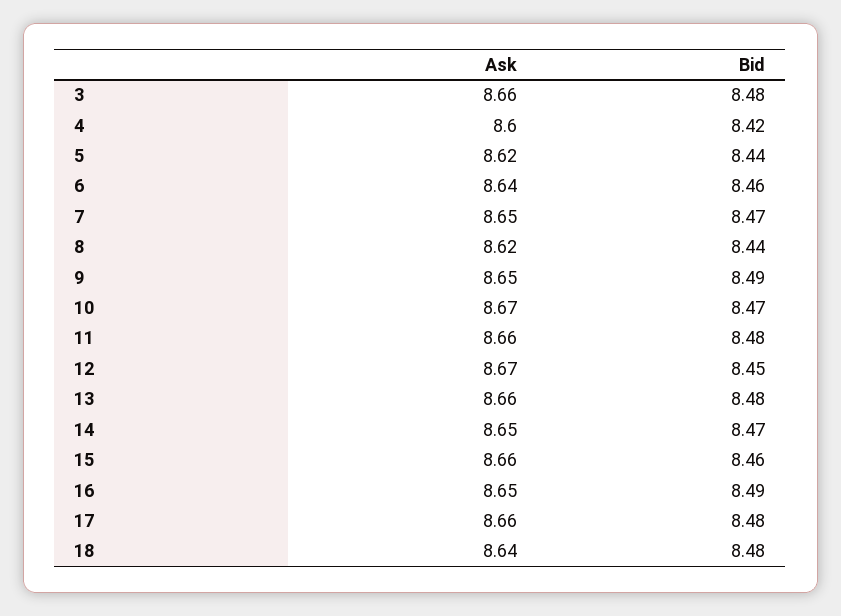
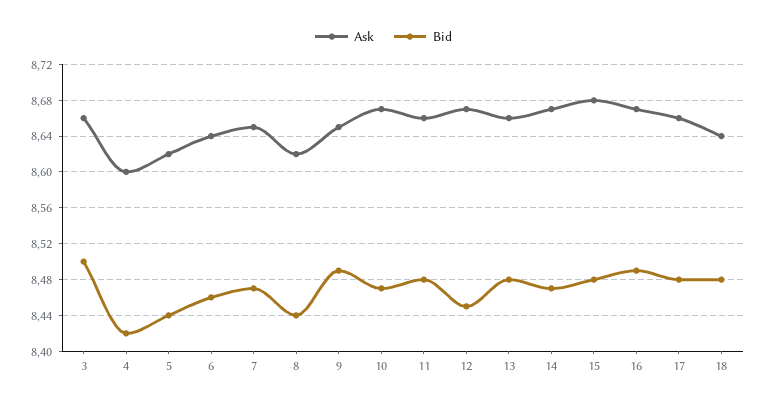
  {
    "Ask": {
      "3": 8.66,
      "4": 8.6,
      "5": 8.62,
      "6": 8.64,
      "7": 8.65,
      "8": 8.62,
      "9": 8.65,
      "10": 8.67,
      "11": 8.66,
      "12": 8.67,
      "13": 8.66,
-     "14": 8.65,
+     "14": 8.67,
-     "15": 8.66,
+     "15": 8.68,
-     "16": 8.65,
+     "16": 8.67,
      "17": 8.66,
      "18": 8.64
    },
    "Bid": {
-     "3": 8.48,
+     "3": 8.5,
      "4": 8.42,
      "5": 8.44,
      "6": 8.46,
      "7": 8.47,
      "8": 8.44,
      "9": 8.49,
      "10": 8.47,
      "11": 8.48,
      "12": 8.45,
      "13": 8.48,
      "14": 8.47,
-     "15": 8.46,
+     "15": 8.48,
      "16": 8.49,
      "17": 8.48,
      "18": 8.48
    }
  }

